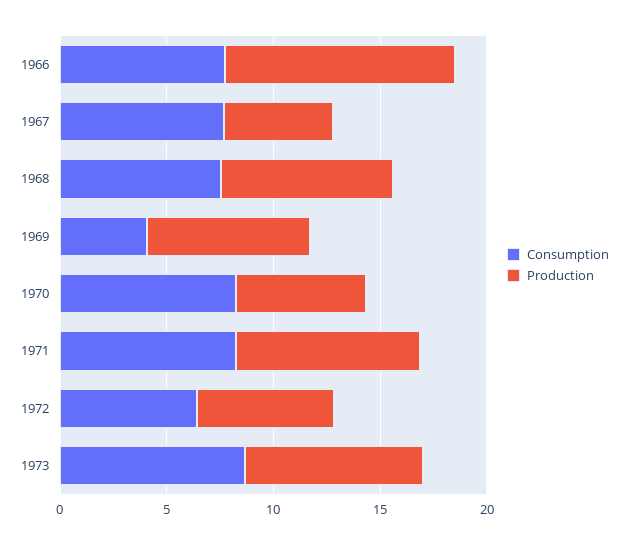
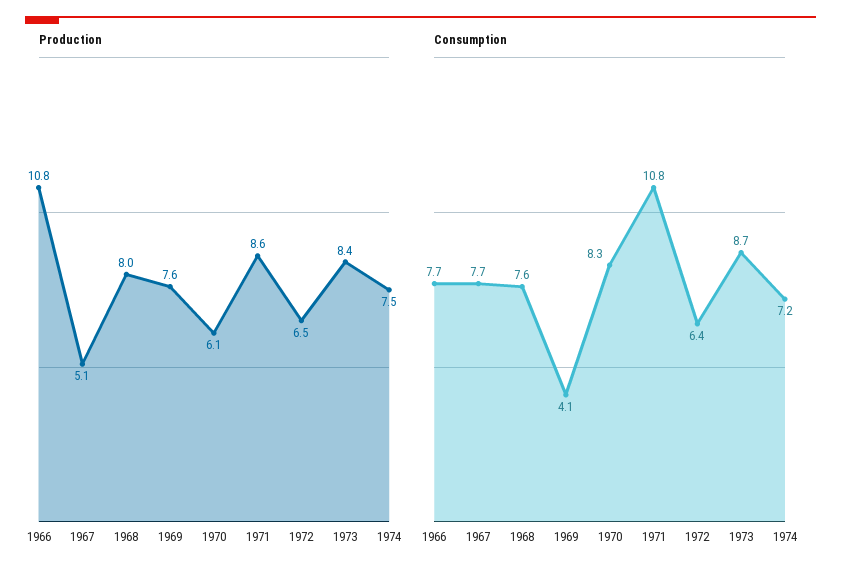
  {
    "Consumption": {
      "1966": 7.7,
      "1967": 7.7,
      "1968": 7.6,
      "1969": 4.1,
      "1970": 8.3,
-     "1971": 8,
+     "1971": 10.8,
      "1972": 6.4,
-     "1973": 8.7
+     "1973": 8.7,
+     "1974": 7.2
    },
    "Production": {
      "1966": 10.8,
      "1967": 5.1,
      "1968": 8,
      "1969": 7.6,
      "1970": 6.1,
      "1971": 8.6,
      "1972": 6.5,
-     "1973": 8.4
+     "1973": 8.4,
+     "1974": 7.5
    }
  }

